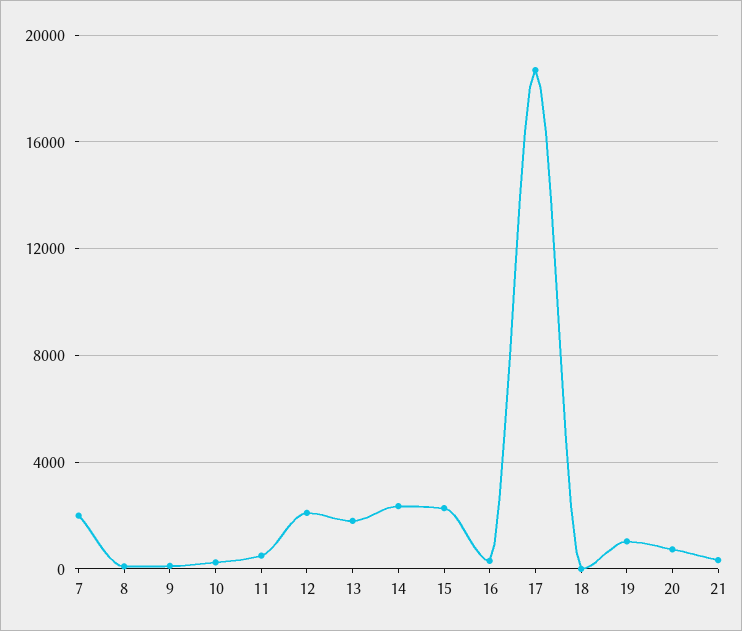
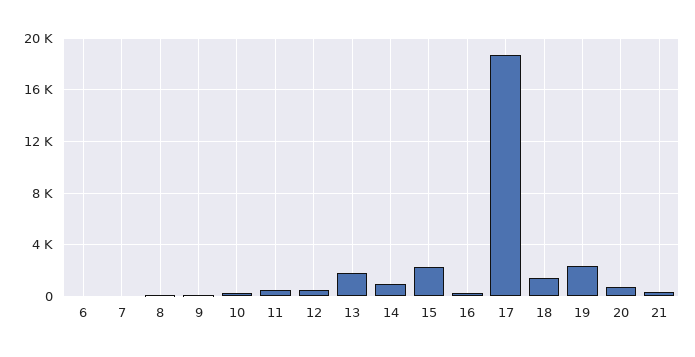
  {
-   "7": 2000,
+   "7": 0,
    "8": 0,
    "9": 0,
    "10": 0,
    "11": 500,
-   "12": 2000,
+   "12": 500,
    "13": 2000,
-   "14": 2500,
+   "14": 1000,
    "15": 2500,
    "16": 500,
    "17": 18500,
-   "18": 0,
+   "18": 1500,
-   "19": 1000,
+   "19": 2500,
    "20": 500,
-   "21": 500
+   "21": 500,
+   "6": 0
  }

